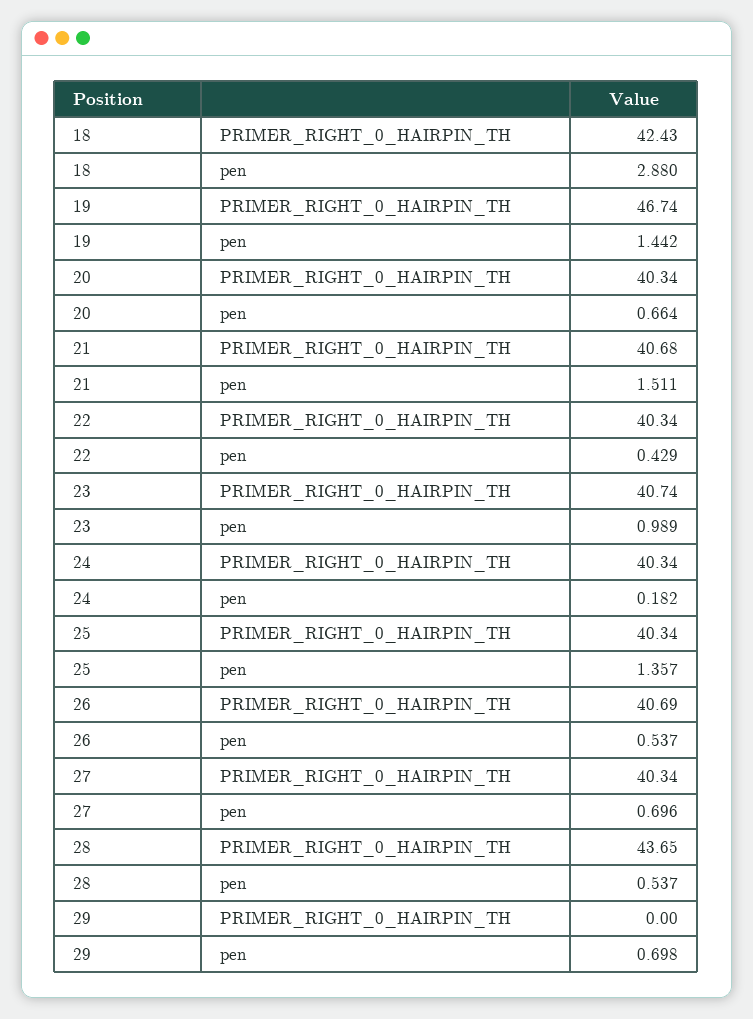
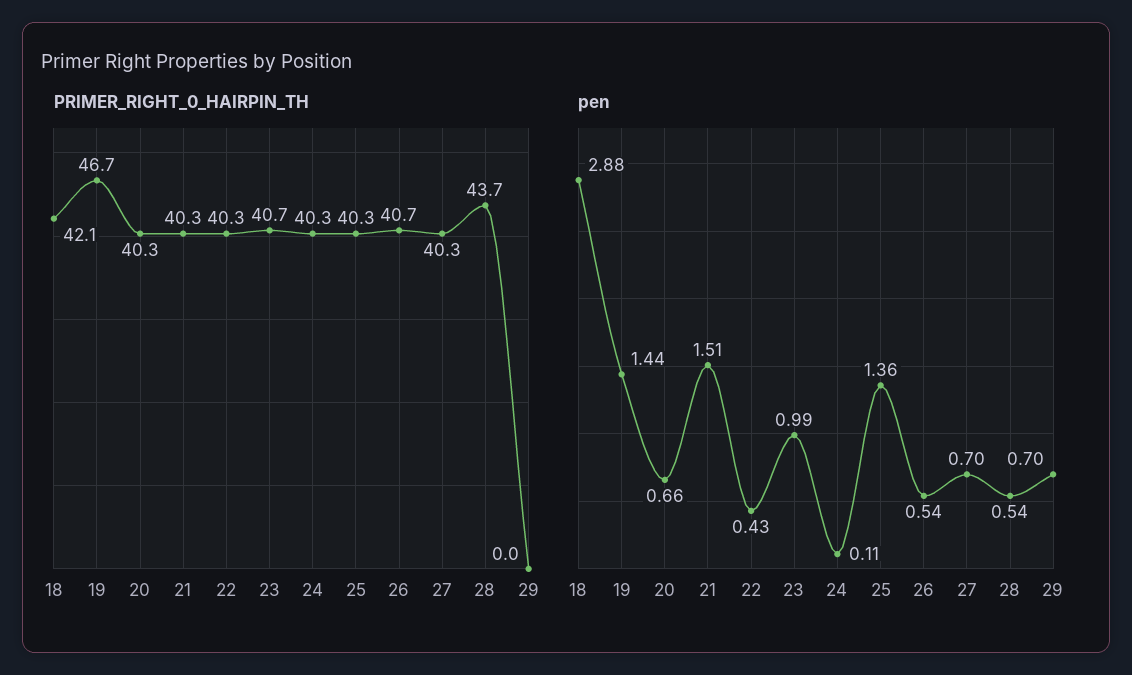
  {
    "PRIMER_RIGHT_0_HAIRPIN_TH": {
-     "18": 42.43,
+     "18": 42.1,
      "19": 46.74,
      "20": 40.34,
-     "21": 40.68,
+     "21": 40.3,
      "22": 40.34,
      "23": 40.74,
      "24": 40.34,
      "25": 40.34,
      "26": 40.69,
      "27": 40.34,
      "28": 43.65,
      "29": 0
    },
    "pen": {
      "18": 2.88,
      "19": 1.442,
      "20": 0.664,
      "21": 1.511,
      "22": 0.429,
      "23": 0.989,
-     "24": 0.182,
+     "24": 0.11,
      "25": 1.357,
      "26": 0.537,
      "27": 0.696,
      "28": 0.537,
      "29": 0.698
    }
  }

